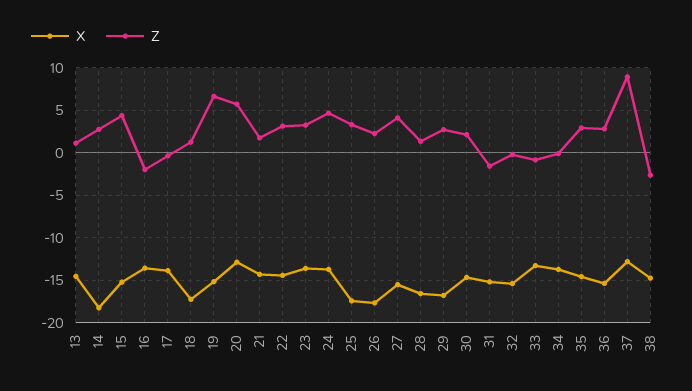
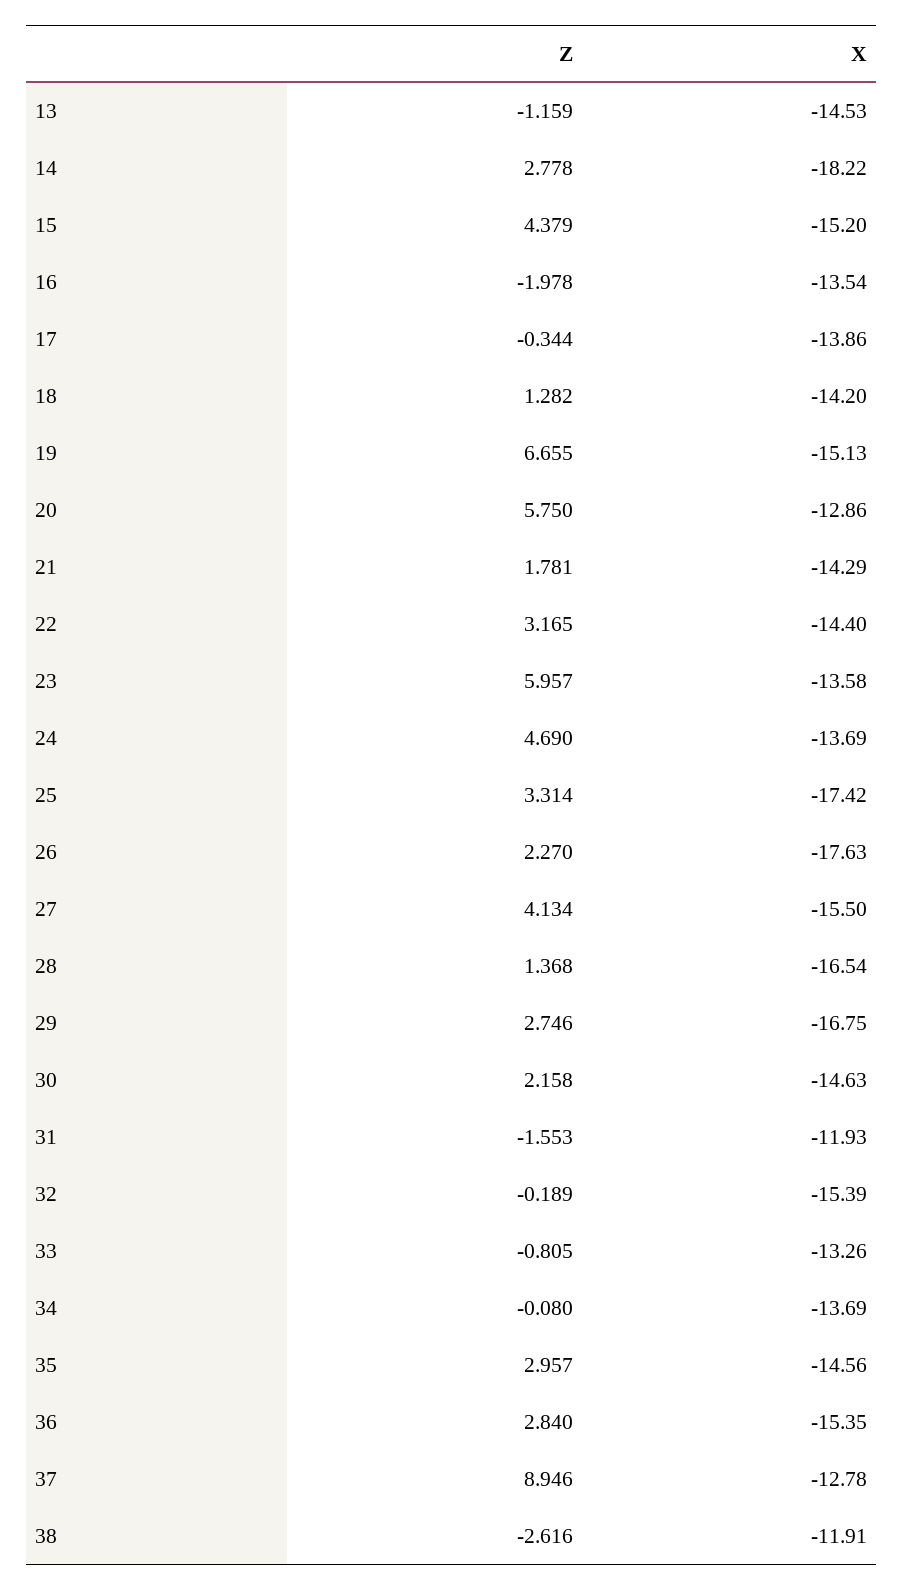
  {
    "X": {
      "13": -14.53,
      "14": -18.22,
      "15": -15.2,
      "16": -13.54,
      "17": -13.86,
-     "18": -17,
+     "18": -14.2,
      "19": -15.13,
      "20": -12.86,
      "21": -14.29,
      "22": -14.4,
      "23": -13.58,
      "24": -13.69,
      "25": -17.42,
      "26": -17.63,
      "27": -15.5,
      "28": -16.54,
      "29": -16.75,
      "30": -14.63,
-     "31": -15,
+     "31": -11.93,
      "32": -15.39,
      "33": -13.26,
      "34": -13.69,
      "35": -14.56,
      "36": -15.35,
      "37": -12.78,
-     "38": -15
+     "38": -11.91
    },
    "Z": {
-     "13": 1,
+     "13": -1.159,
      "14": 2.778,
      "15": 4.379,
      "16": -1.978,
      "17": -0.344,
      "18": 1.282,
      "19": 6.655,
      "20": 5.75,
      "21": 1.781,
      "22": 3.165,
-     "23": 3,
+     "23": 5.957,
      "24": 4.69,
      "25": 3.314,
      "26": 2.27,
      "27": 4.134,
      "28": 1.368,
      "29": 2.746,
      "30": 2.158,
      "31": -1.553,
      "32": -0.189,
      "33": -0.805,
      "34": -0.08,
      "35": 2.957,
      "36": 2.84,
      "37": 8.946,
      "38": -2.616
    }
  }

